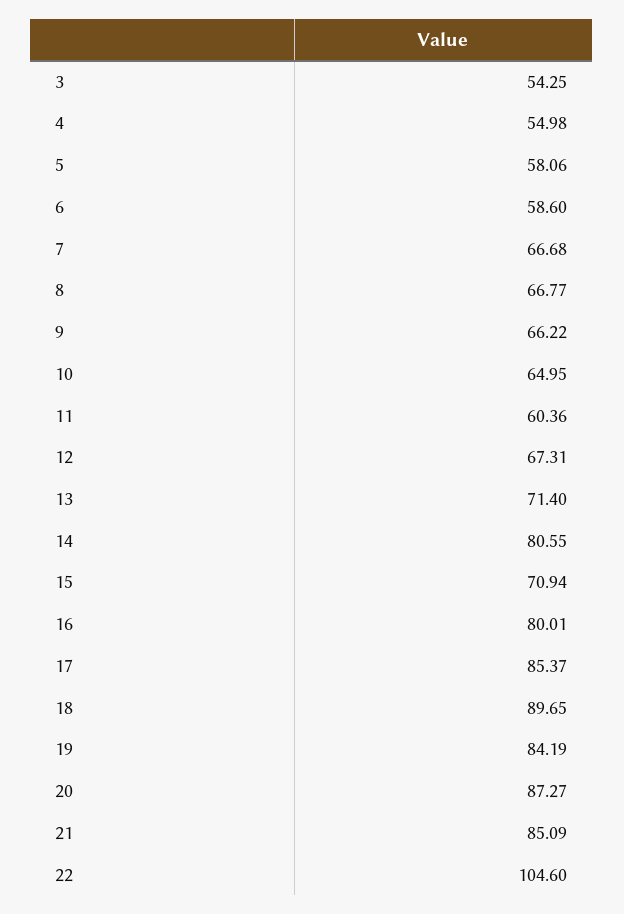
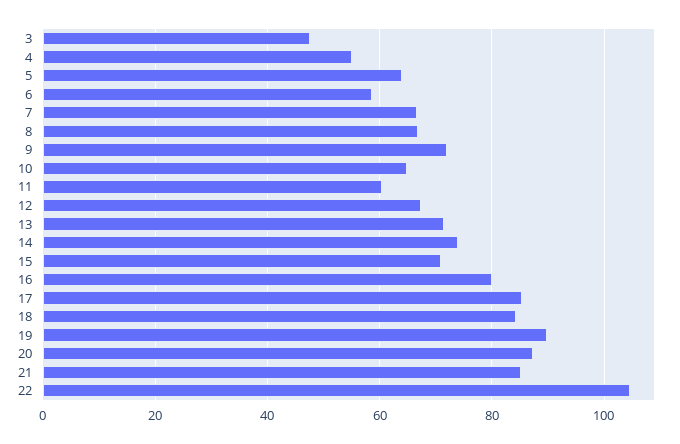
  {
-   "3": 54.25,
+   "3": 48,
    "4": 54.98,
-   "5": 58.06,
+   "5": 64,
    "6": 58.6,
    "7": 66.68,
    "8": 66.77,
-   "9": 66.22,
+   "9": 72,
    "10": 64.95,
    "11": 60.36,
    "12": 67.31,
    "13": 71.4,
-   "14": 80.55,
+   "14": 74,
    "15": 70.94,
    "16": 80.01,
    "17": 85.37,
-   "18": 89.65,
+   "18": 84,
-   "19": 84.19,
+   "19": 90,
    "20": 87.27,
    "21": 85.09,
    "22": 104.6
  }

